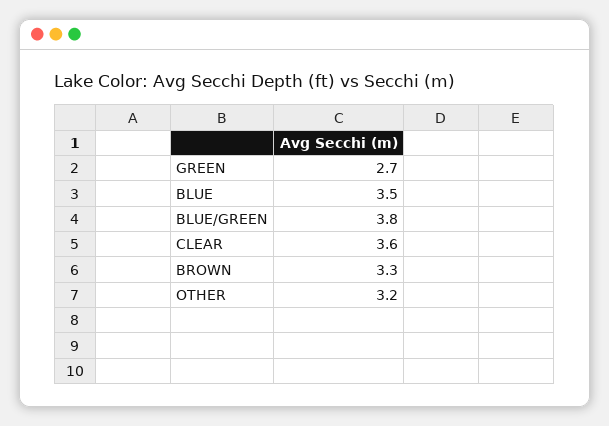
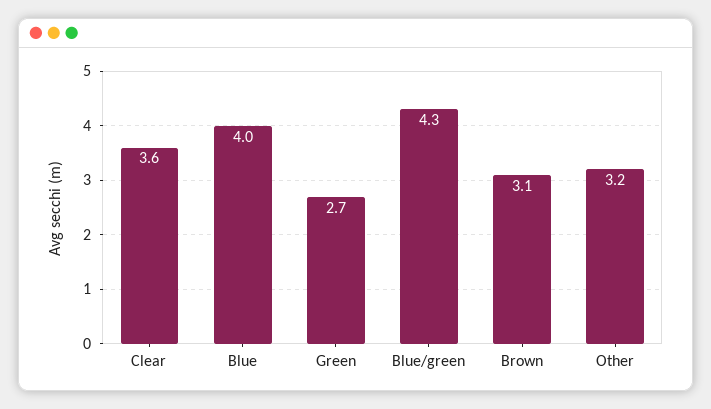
  {
    "GREEN": 2.7,
-   "BLUE": 3.5,
+   "BLUE": 4,
-   "BLUE/GREEN": 3.8,
+   "BLUE/GREEN": 4.3,
    "CLEAR": 3.6,
-   "BROWN": 3.3,
+   "BROWN": 3.1,
    "OTHER": 3.2
  }

